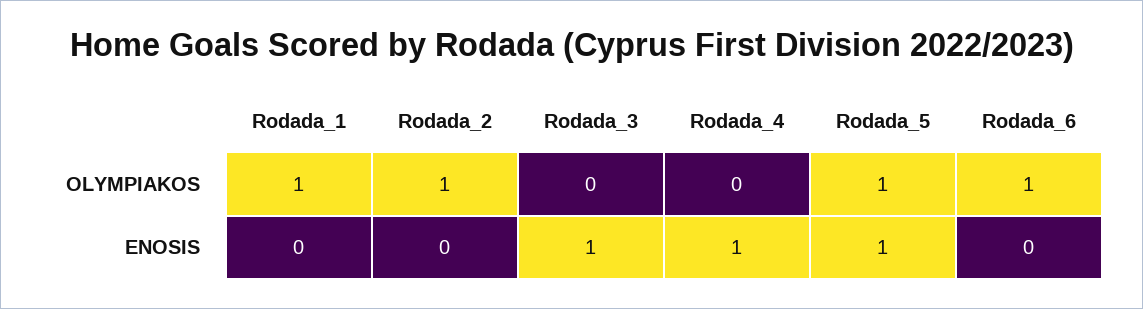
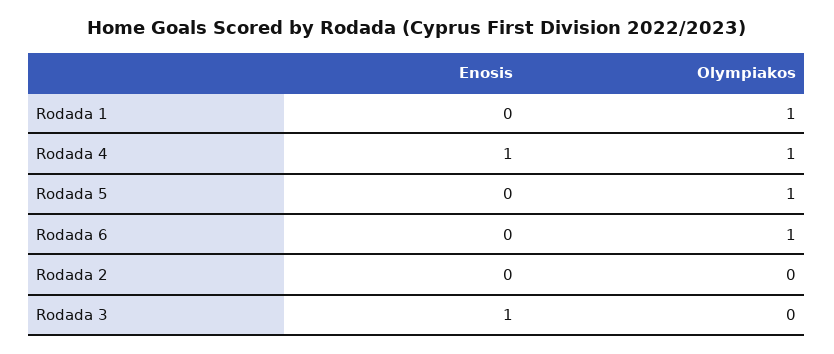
  {
    "Rodada_1": {
      "OLYMPIAKOS": 1,
      "ENOSIS": 0
    },
    "Rodada_2": {
-     "OLYMPIAKOS": 1,
+     "OLYMPIAKOS": 0,
      "ENOSIS": 0
    },
    "Rodada_3": {
      "OLYMPIAKOS": 0,
      "ENOSIS": 1
    },
    "Rodada_4": {
-     "OLYMPIAKOS": 0,
+     "OLYMPIAKOS": 1,
      "ENOSIS": 1
    },
    "Rodada_5": {
      "OLYMPIAKOS": 1,
-     "ENOSIS": 1
+     "ENOSIS": 0
    },
    "Rodada_6": {
      "OLYMPIAKOS": 1,
      "ENOSIS": 0
    }
  }

